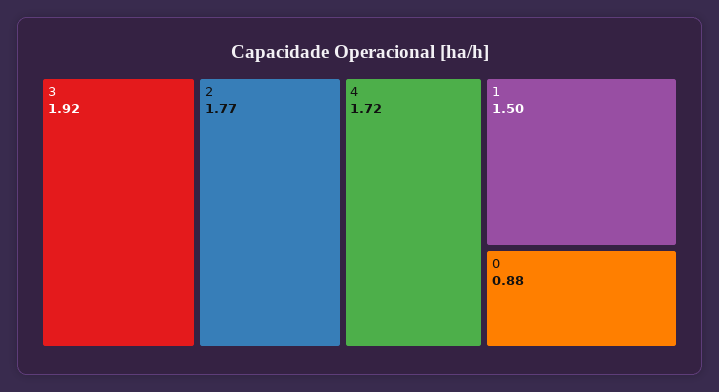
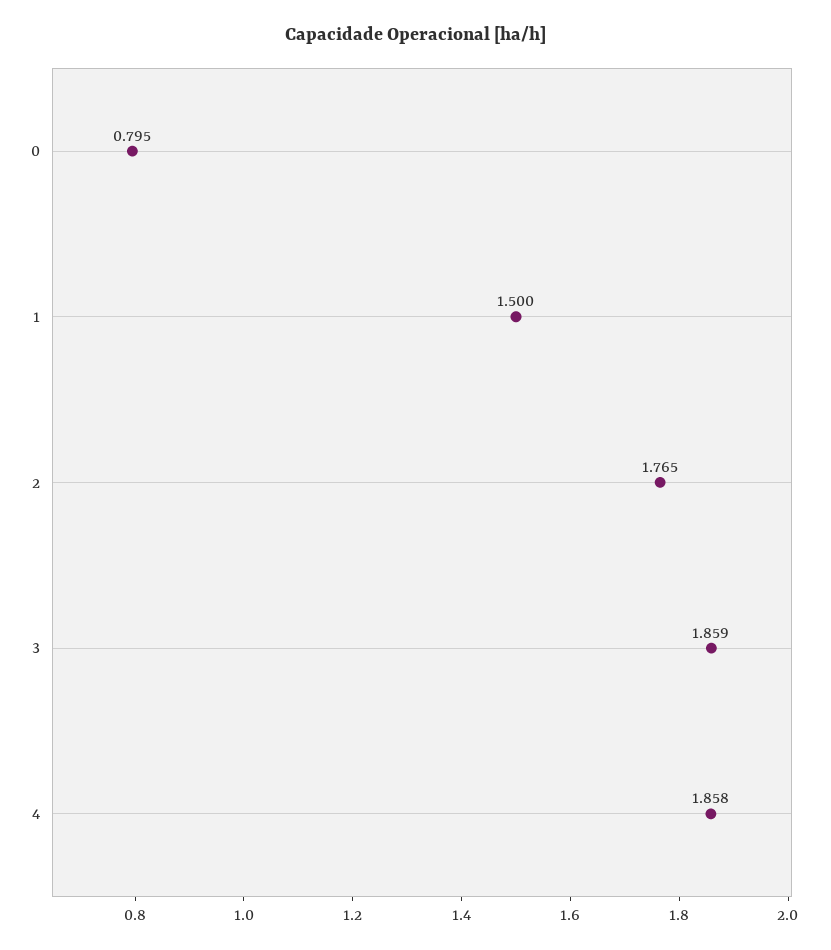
  {
-   "3": 1.92,
+   "3": 1.859,
    "2": 1.765,
-   "4": 1.72,
+   "4": 1.858,
    "1": 1.5,
-   "0": 0.88
+   "0": 0.795
  }

